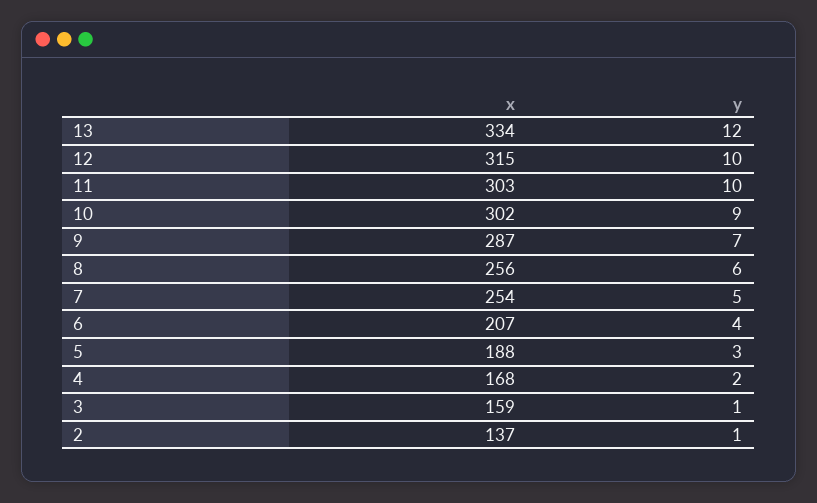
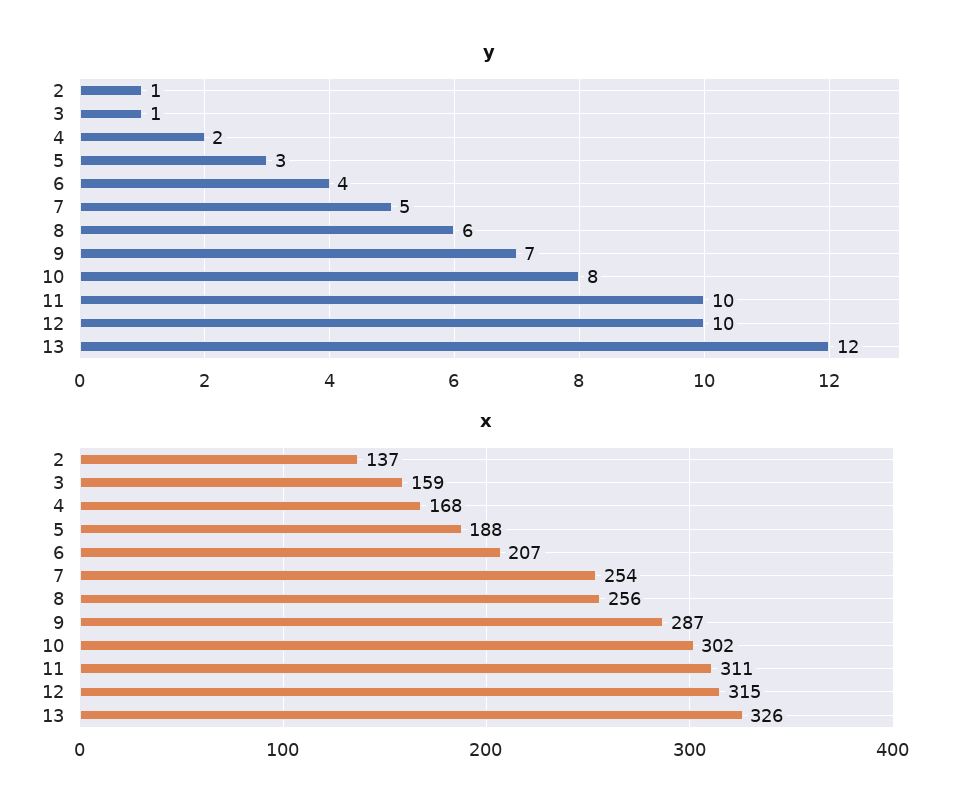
  {
    "x": {
-     "13": 334,
+     "13": 326,
      "12": 315,
-     "11": 303,
+     "11": 311,
      "10": 302,
      "9": 287,
      "8": 256,
      "7": 254,
      "6": 207,
      "5": 188,
      "4": 168,
      "3": 159,
      "2": 137
    },
    "y": {
      "13": 12,
      "12": 10,
      "11": 10,
-     "10": 9,
+     "10": 8,
      "9": 7,
      "8": 6,
      "7": 5,
      "6": 4,
      "5": 3,
      "4": 2,
      "3": 1,
      "2": 1
    }
  }

